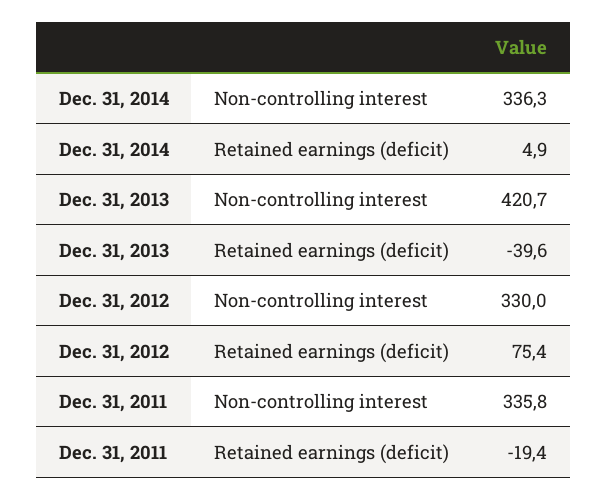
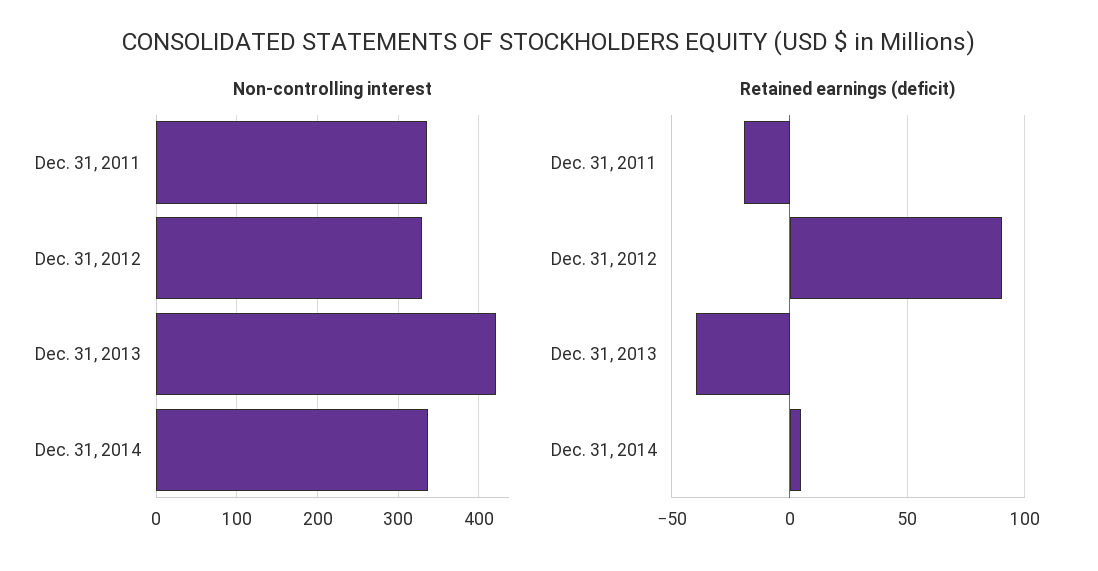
  {
    "Non-controlling interest": {
      "Dec. 31, 2014": 336.3,
      "Dec. 31, 2013": 420.7,
      "Dec. 31, 2012": 330,
      "Dec. 31, 2011": 335.8
    },
    "Retained earnings (deficit)": {
      "Dec. 31, 2014": 4.9,
      "Dec. 31, 2013": -39.6,
-     "Dec. 31, 2012": 75.4,
+     "Dec. 31, 2012": 90,
      "Dec. 31, 2011": -19.4
    }
  }

